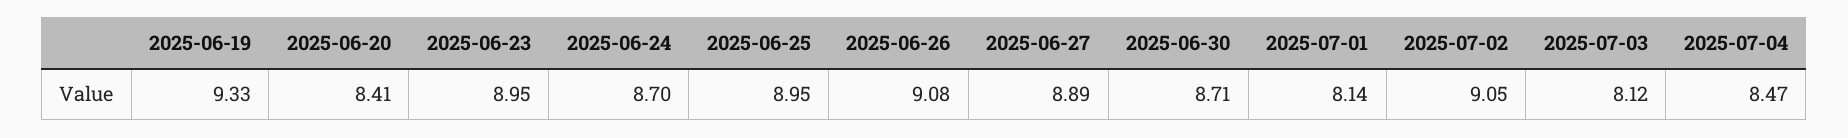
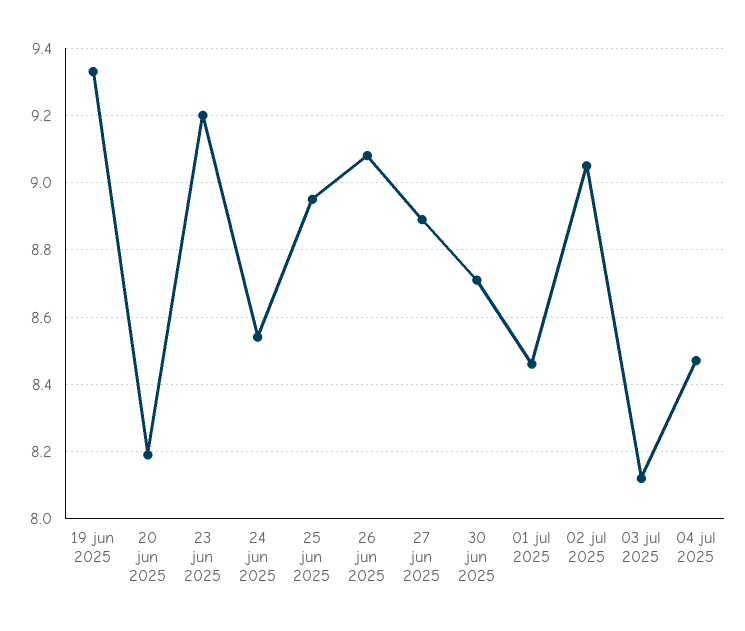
  {
    "2025-06-19": 9.33,
-   "2025-06-20": 8.41,
+   "2025-06-20": 8.2,
-   "2025-06-23": 8.95,
+   "2025-06-23": 9.2,
-   "2025-06-24": 8.7,
+   "2025-06-24": 8.55,
    "2025-06-25": 8.95,
    "2025-06-26": 9.08,
    "2025-06-27": 8.89,
    "2025-06-30": 8.71,
-   "2025-07-01": 8.14,
+   "2025-07-01": 8.45,
    "2025-07-02": 9.05,
    "2025-07-03": 8.12,
    "2025-07-04": 8.47
  }

